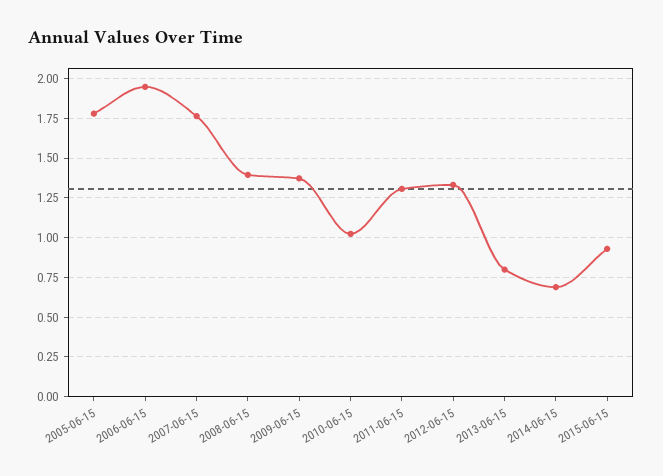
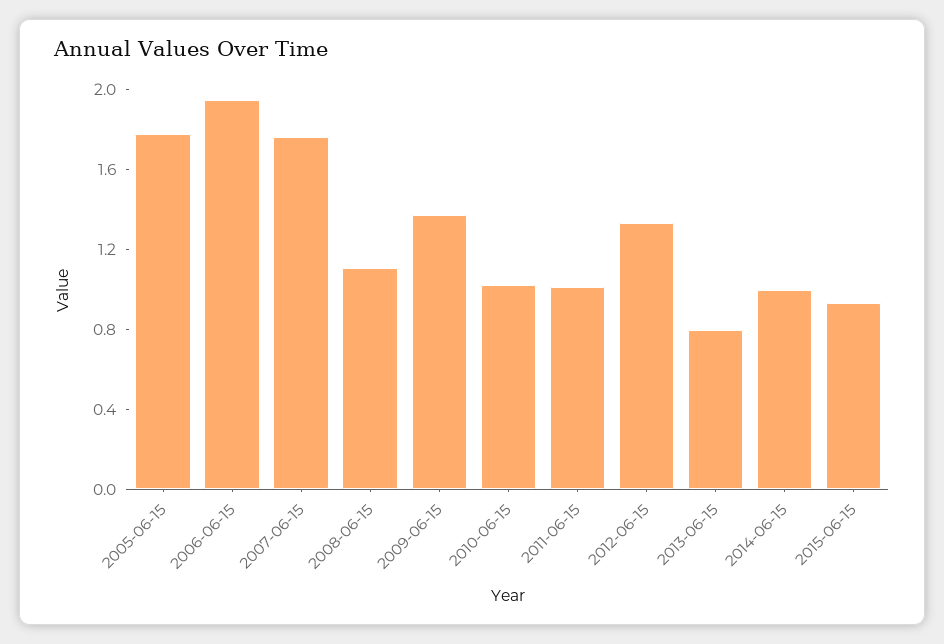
  {
    "2005-06-15": 1.8,
    "2006-06-15": 1.95,
    "2007-06-15": 1.75,
-   "2008-06-15": 1.4,
+   "2008-06-15": 1.1,
    "2009-06-15": 1.35,
    "2010-06-15": 1,
-   "2011-06-15": 1.3,
+   "2011-06-15": 1,
    "2012-06-15": 1.35,
    "2013-06-15": 0.8,
-   "2014-06-15": 0.7,
+   "2014-06-15": 1,
    "2015-06-15": 0.95
  }

